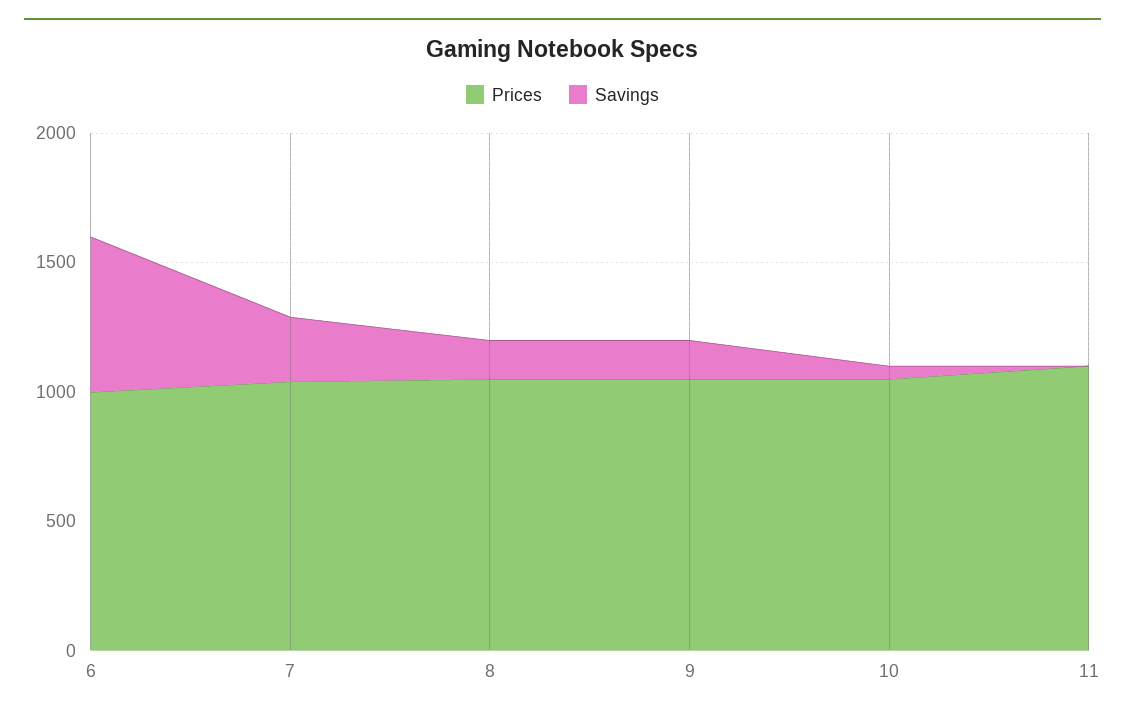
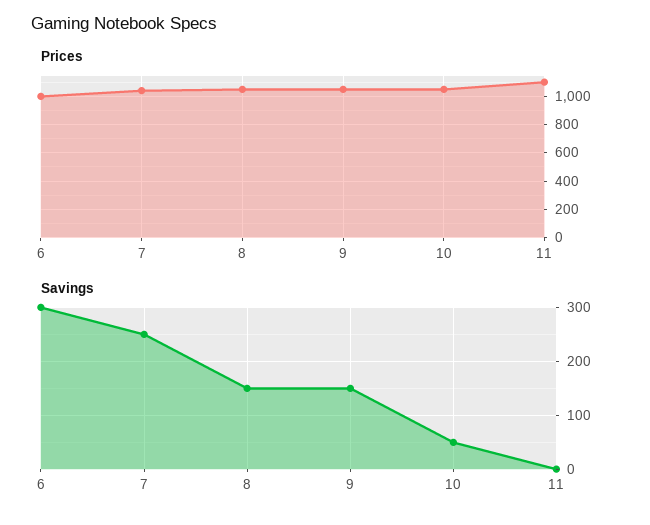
  {
    "Prices": {
      "6": 1000,
      "7": 1050,
      "8": 1050,
      "9": 1050,
      "10": 1050,
      "11": 1100
    },
    "Savings": {
-     "6": 600,
+     "6": 300,
      "7": 260,
      "8": 160,
      "9": 160,
      "10": 60,
      "11": 0
    }
  }

